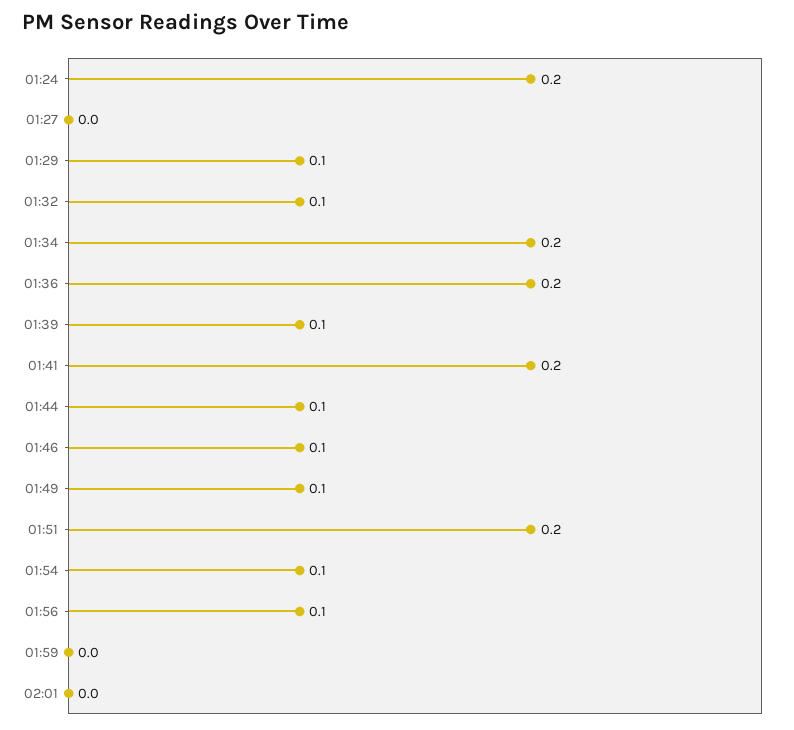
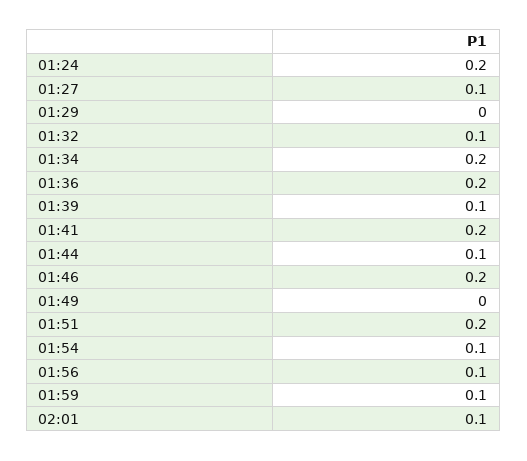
  {
    "01:24": 0.2,
-   "01:27": 0,
+   "01:27": 0.1,
-   "01:29": 0.1,
+   "01:29": 0,
    "01:32": 0.1,
    "01:34": 0.2,
    "01:36": 0.2,
    "01:39": 0.1,
    "01:41": 0.2,
    "01:44": 0.1,
-   "01:46": 0.1,
+   "01:46": 0.2,
-   "01:49": 0.1,
+   "01:49": 0,
    "01:51": 0.2,
    "01:54": 0.1,
    "01:56": 0.1,
-   "01:59": 0,
+   "01:59": 0.1,
-   "02:01": 0
+   "02:01": 0.1
  }

